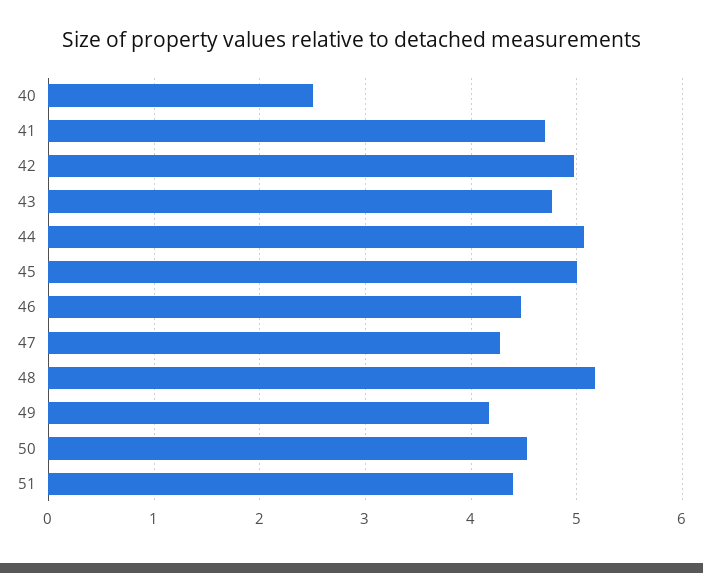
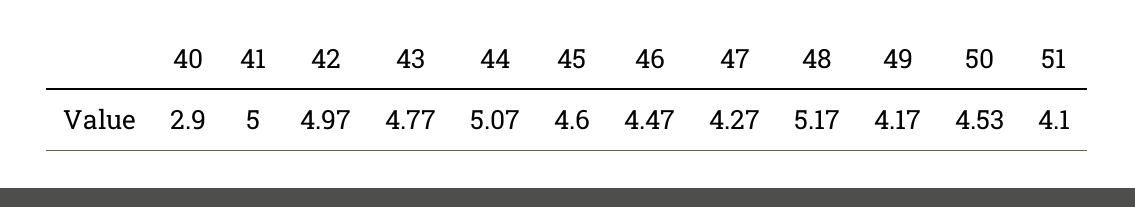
  {
-   "40": 2.5,
+   "40": 2.9,
-   "41": 4.7,
+   "41": 5,
    "42": 4.97,
    "43": 4.77,
    "44": 5.07,
-   "45": 5,
+   "45": 4.6,
    "46": 4.47,
    "47": 4.27,
    "48": 5.17,
    "49": 4.17,
    "50": 4.53,
-   "51": 4.4
+   "51": 4.1
  }

